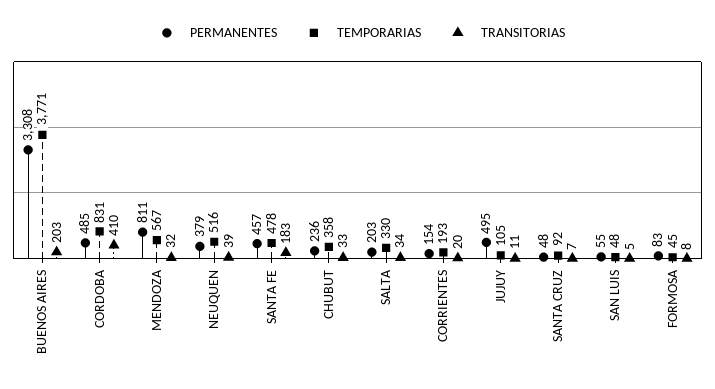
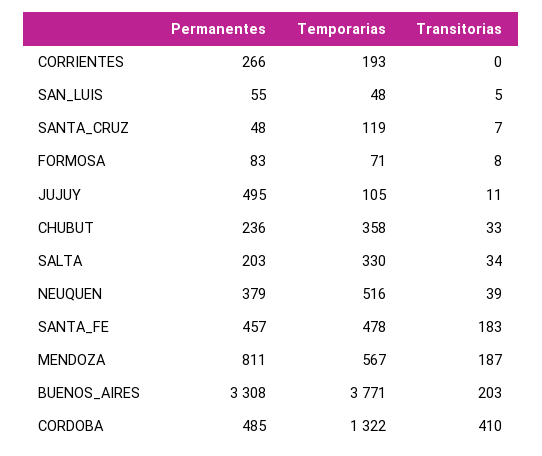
  {
    "PERMANENTES": {
      "BUENOS AIRES": 3308,
      "CORDOBA": 485,
      "MENDOZA": 811,
      "NEUQUEN": 379,
      "SANTA FE": 457,
      "CHUBUT": 236,
      "SALTA": 203,
-     "CORRIENTES": 154,
+     "CORRIENTES": 266,
      "JUJUY": 495,
      "SANTA CRUZ": 48,
      "SAN LUIS": 55,
      "FORMOSA": 83
    },
    "TEMPORARIAS": {
      "BUENOS AIRES": 3771,
-     "CORDOBA": 831,
+     "CORDOBA": 1322,
      "MENDOZA": 567,
      "NEUQUEN": 516,
      "SANTA FE": 478,
      "CHUBUT": 358,
      "SALTA": 330,
      "CORRIENTES": 193,
      "JUJUY": 105,
-     "SANTA CRUZ": 92,
+     "SANTA CRUZ": 119,
      "SAN LUIS": 48,
-     "FORMOSA": 45
+     "FORMOSA": 71
    },
    "TRANSITORIAS": {
      "BUENOS AIRES": 203,
      "CORDOBA": 410,
-     "MENDOZA": 32,
+     "MENDOZA": 187,
      "NEUQUEN": 39,
      "SANTA FE": 183,
      "CHUBUT": 33,
      "SALTA": 34,
-     "CORRIENTES": 20,
+     "CORRIENTES": 0,
      "JUJUY": 11,
      "SANTA CRUZ": 7,
      "SAN LUIS": 5,
      "FORMOSA": 8
    }
  }

